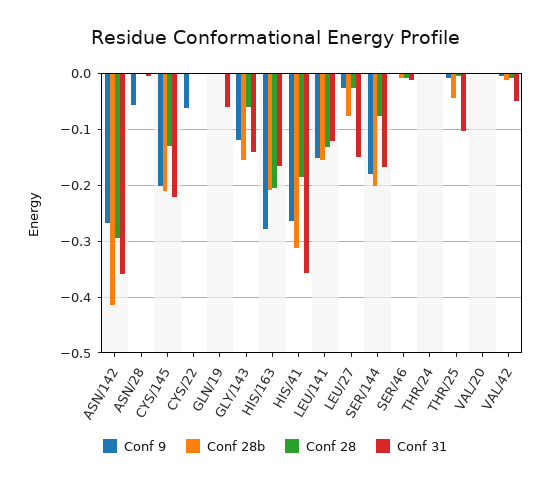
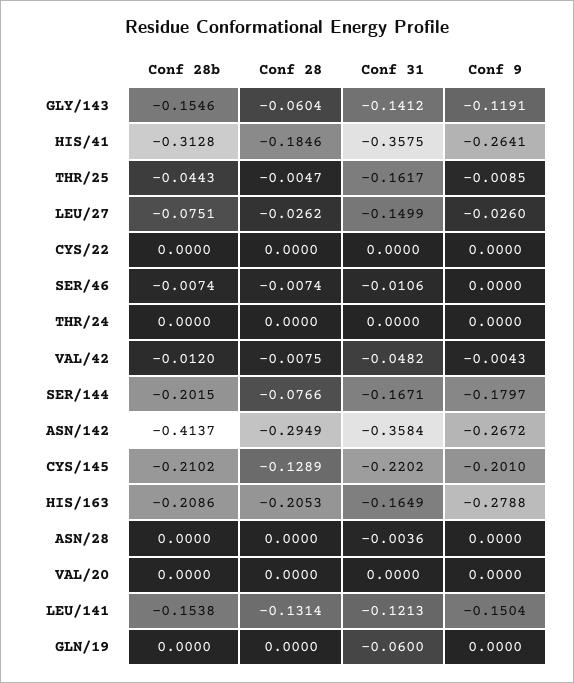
  {
    "Conf 9": {
      "ASN/142": -0.2672,
-     "ASN/28": -0.06,
+     "ASN/28": 0,
      "CYS/145": -0.201,
-     "CYS/22": -0.06,
+     "CYS/22": 0,
      "GLN/19": 0,
      "GLY/143": -0.1191,
      "HIS/163": -0.2788,
      "HIS/41": -0.2641,
      "LEU/141": -0.1504,
      "LEU/27": -0.026,
      "SER/144": -0.1797,
      "SER/46": 0,
      "THR/24": 0,
      "THR/25": -0.0085,
      "VAL/20": 0,
      "VAL/42": -0.0043
    },
    "Conf 28b": {
      "ASN/142": -0.4137,
      "ASN/28": 0,
      "CYS/145": -0.2102,
      "CYS/22": 0,
      "GLN/19": 0,
      "GLY/143": -0.1546,
      "HIS/163": -0.2086,
      "HIS/41": -0.3128,
      "LEU/141": -0.1538,
      "LEU/27": -0.0751,
      "SER/144": -0.2015,
      "SER/46": -0.0074,
      "THR/24": 0,
      "THR/25": -0.0443,
      "VAL/20": 0,
      "VAL/42": -0.012
    },
    "Conf 28": {
      "ASN/142": -0.2949,
      "ASN/28": 0,
      "CYS/145": -0.1289,
      "CYS/22": 0,
      "GLN/19": 0,
      "GLY/143": -0.0604,
      "HIS/163": -0.2053,
      "HIS/41": -0.1846,
      "LEU/141": -0.1314,
      "LEU/27": -0.0262,
      "SER/144": -0.0766,
      "SER/46": -0.0074,
      "THR/24": 0,
      "THR/25": -0.0047,
      "VAL/20": 0,
      "VAL/42": -0.0075
    },
    "Conf 31": {
      "ASN/142": -0.3584,
      "ASN/28": -0.0036,
      "CYS/145": -0.2202,
      "CYS/22": 0,
      "GLN/19": -0.06,
      "GLY/143": -0.1412,
      "HIS/163": -0.1649,
      "HIS/41": -0.3575,
      "LEU/141": -0.1213,
      "LEU/27": -0.1499,
      "SER/144": -0.1671,
      "SER/46": -0.0106,
      "THR/24": 0,
-     "THR/25": -0.1,
+     "THR/25": -0.1617,
      "VAL/20": 0,
      "VAL/42": -0.0482
    }
  }

